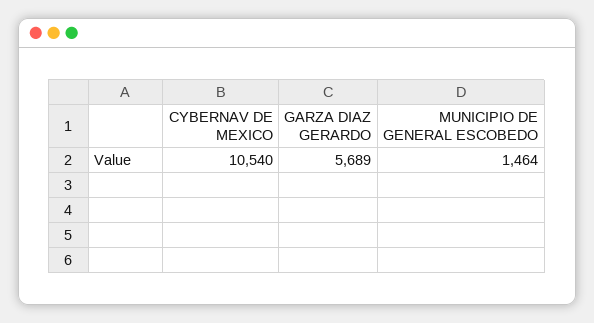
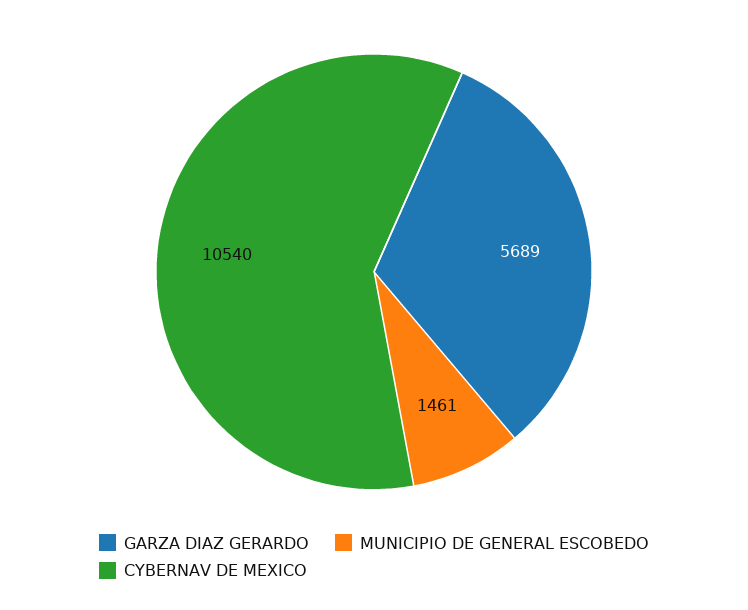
  {
    "CYBERNAV DE MEXICO": 10540,
    "GARZA DIAZ GERARDO": 5689,
-   "MUNICIPIO DE GENERAL ESCOBEDO": 1464
+   "MUNICIPIO DE GENERAL ESCOBEDO": 1461
  }

